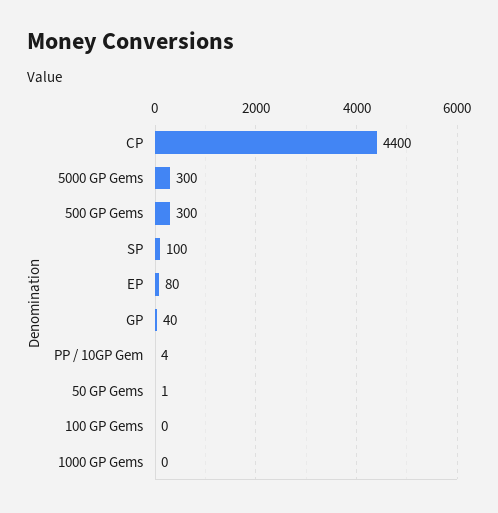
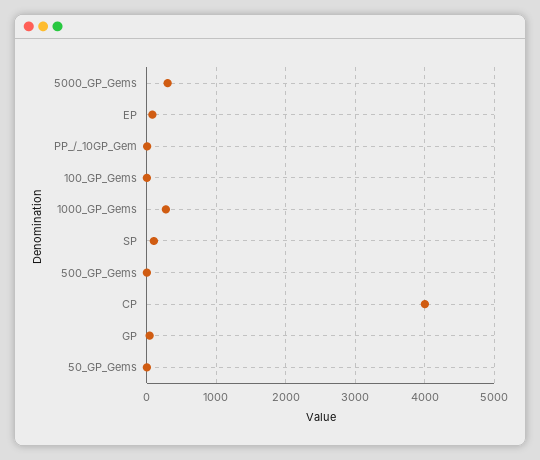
  {
-   "CP": 4400,
+   "CP": 4000,
    "5000 GP Gems": 300,
-   "500 GP Gems": 300,
+   "500 GP Gems": 0,
    "SP": 100,
    "EP": 80,
    "GP": 40,
    "PP / 10GP Gem": 4,
    "50 GP Gems": 1,
    "100 GP Gems": 0,
-   "1000 GP Gems": 0
+   "1000 GP Gems": 300
  }

